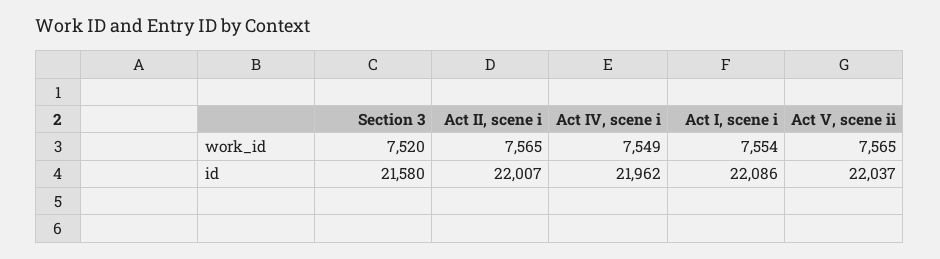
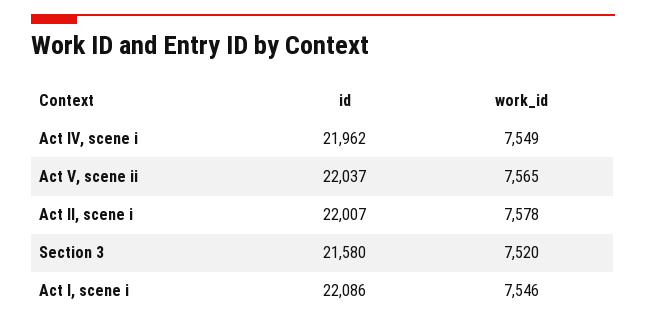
  {
    "Section 3": {
      "work_id": 7520,
      "id": 21580
    },
    "Act II, scene i": {
-     "work_id": 7565,
+     "work_id": 7578,
      "id": 22007
    },
    "Act IV, scene i": {
      "work_id": 7549,
      "id": 21962
    },
    "Act I, scene i": {
-     "work_id": 7554,
+     "work_id": 7546,
      "id": 22086
    },
    "Act V, scene ii": {
      "work_id": 7565,
      "id": 22037
    }
  }

